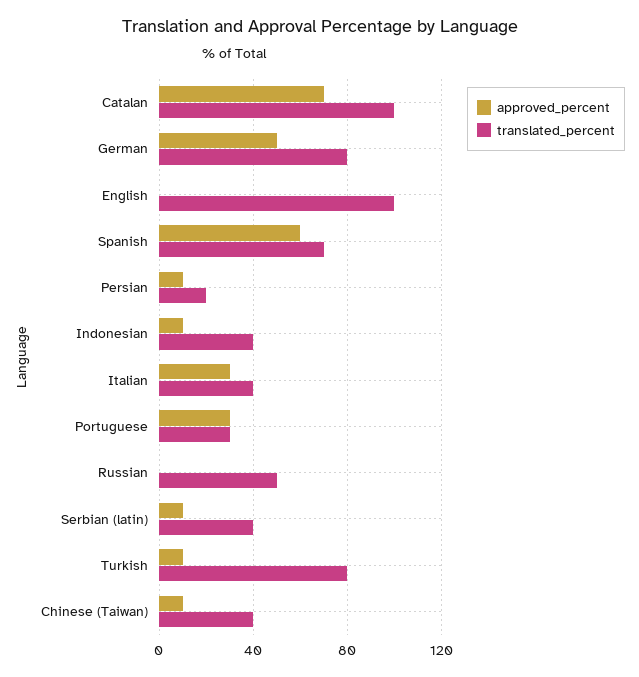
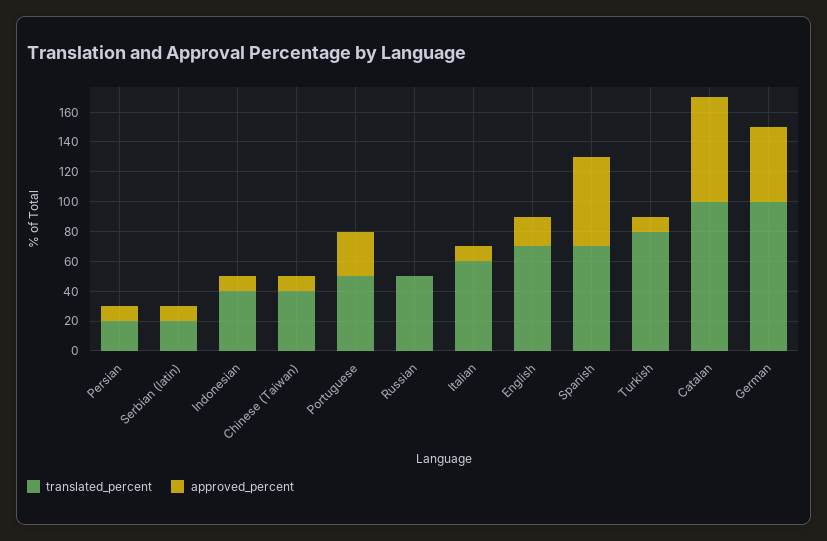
  {
    "approved_percent": {
      "Catalan": 70,
      "German": 50,
-     "English": 0,
+     "English": 20,
      "Spanish": 60,
      "Persian": 10,
      "Indonesian": 10,
-     "Italian": 30,
+     "Italian": 10,
      "Portuguese": 30,
      "Russian": 0,
      "Serbian (latin)": 10,
      "Turkish": 10,
      "Chinese (Taiwan)": 10
    },
    "translated_percent": {
      "Catalan": 100,
-     "German": 80,
+     "German": 100,
-     "English": 100,
+     "English": 70,
      "Spanish": 70,
      "Persian": 20,
      "Indonesian": 40,
-     "Italian": 40,
+     "Italian": 60,
-     "Portuguese": 30,
+     "Portuguese": 50,
      "Russian": 50,
-     "Serbian (latin)": 40,
+     "Serbian (latin)": 20,
      "Turkish": 80,
      "Chinese (Taiwan)": 40
    }
  }

